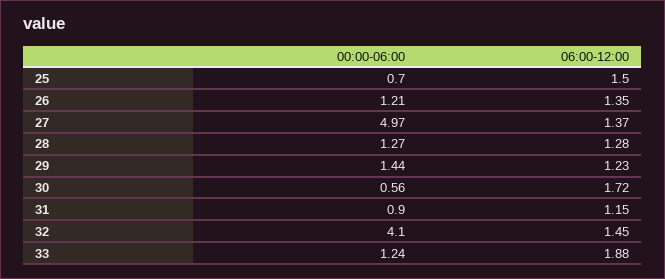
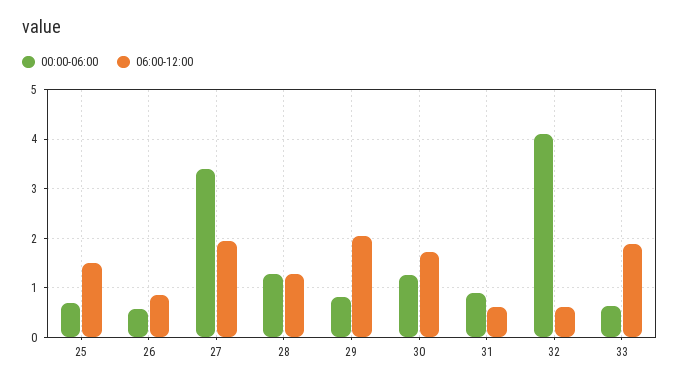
  {
    "00:00-06:00": {
      "25": 0.7,
-     "26": 1.21,
+     "26": 0.6,
-     "27": 4.97,
+     "27": 3.4,
      "28": 1.27,
-     "29": 1.44,
+     "29": 0.8,
-     "30": 0.56,
+     "30": 1.2,
      "31": 0.9,
      "32": 4.1,
-     "33": 1.24
+     "33": 0.6
    },
    "06:00-12:00": {
      "25": 1.5,
-     "26": 1.35,
+     "26": 0.8,
-     "27": 1.37,
+     "27": 2,
      "28": 1.28,
-     "29": 1.23,
+     "29": 2,
      "30": 1.72,
-     "31": 1.15,
+     "31": 0.6,
-     "32": 1.45,
+     "32": 0.6,
      "33": 1.88
    }
  }

